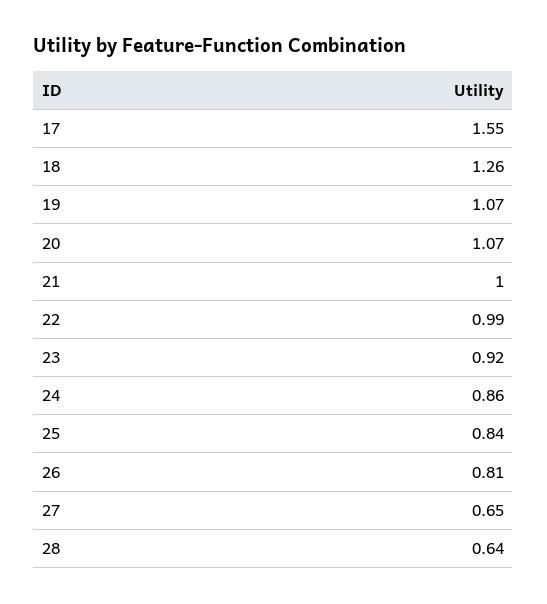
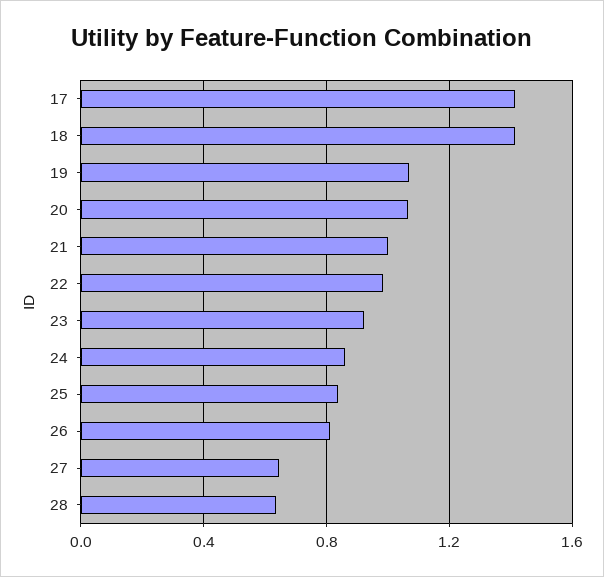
  {
-   "17": 1.55,
+   "17": 1.4,
-   "18": 1.26,
+   "18": 1.4,
    "19": 1.07,
    "20": 1.07,
    "21": 1,
    "22": 0.99,
    "23": 0.92,
    "24": 0.86,
    "25": 0.84,
    "26": 0.81,
    "27": 0.65,
    "28": 0.64
  }

